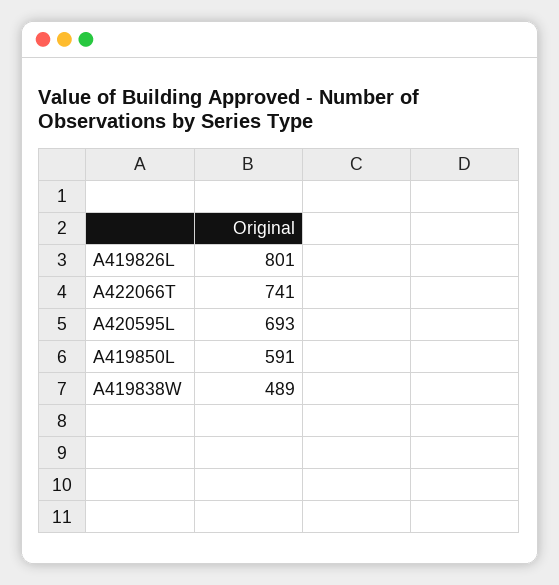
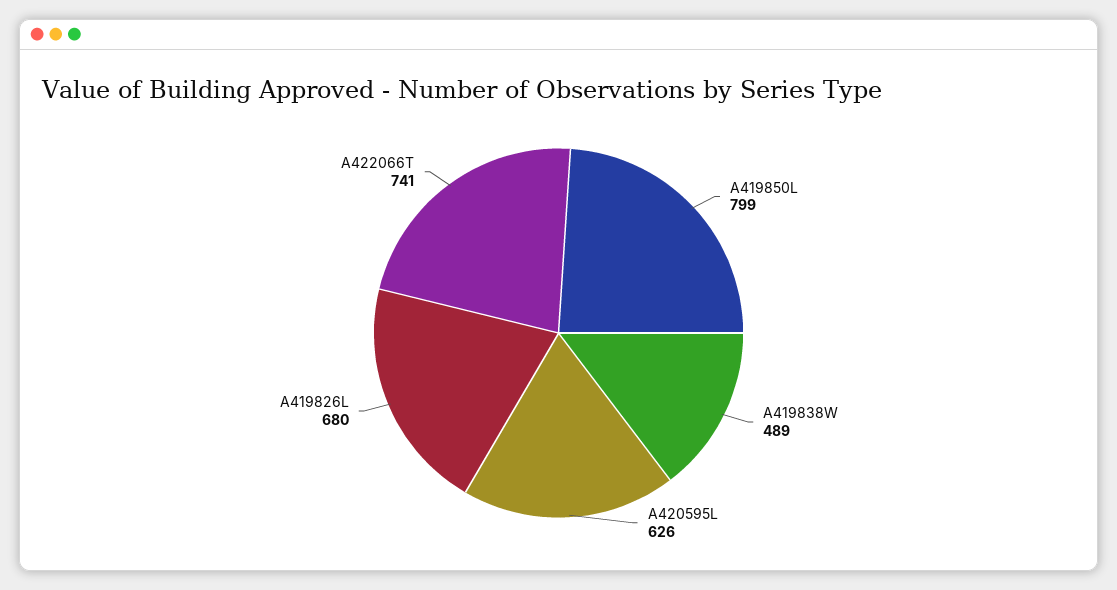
  {
-   "A419826L": 801,
+   "A419826L": 680,
    "A422066T": 741,
-   "A420595L": 693,
+   "A420595L": 626,
-   "A419850L": 591,
+   "A419850L": 799,
    "A419838W": 489
  }

